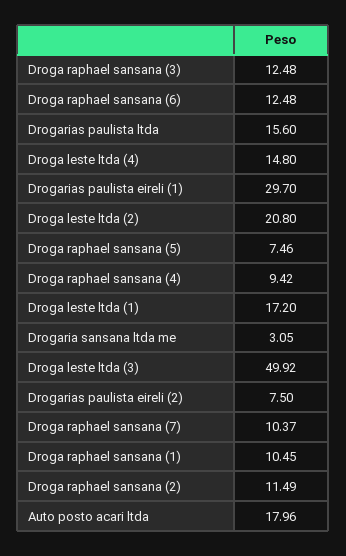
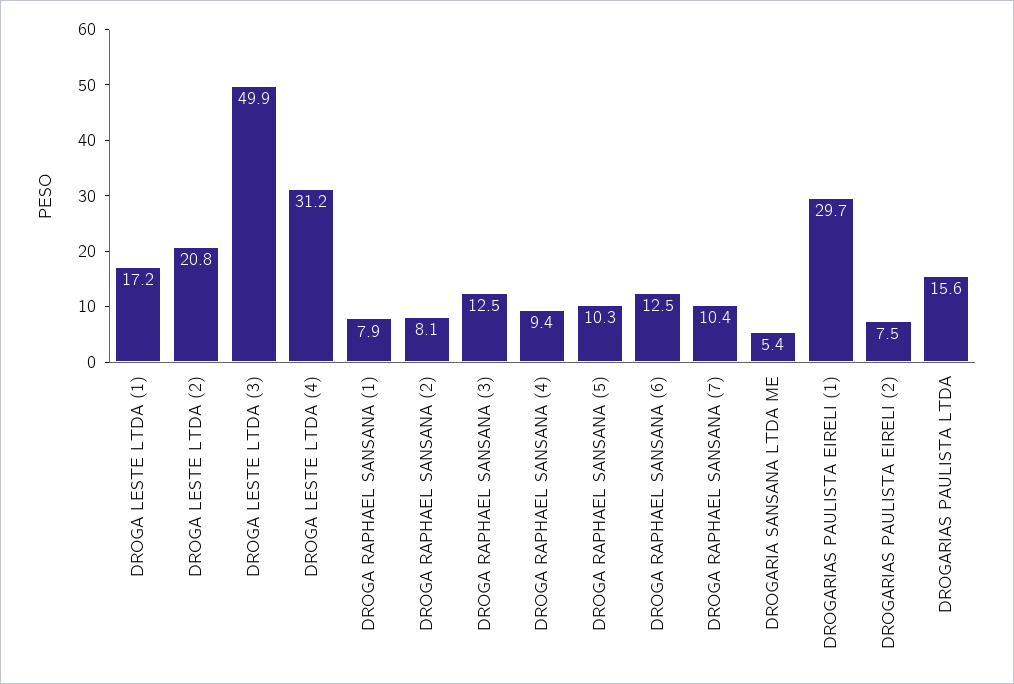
  {
    "Droga raphael sansana (3)": 12.48,
    "Droga raphael sansana (6)": 12.48,
    "Drogarias paulista ltda": 15.6,
-   "Droga leste ltda (4)": 14.8,
+   "Droga leste ltda (4)": 31.2,
    "Drogarias paulista eireli (1)": 29.7,
    "Droga leste ltda (2)": 20.8,
-   "Droga raphael sansana (5)": 7.46,
+   "Droga raphael sansana (5)": 10.3,
    "Droga raphael sansana (4)": 9.42,
    "Droga leste ltda (1)": 17.2,
-   "Drogaria sansana ltda me": 3.05,
+   "Drogaria sansana ltda me": 5.4,
    "Droga leste ltda (3)": 49.92,
    "Drogarias paulista eireli (2)": 7.5,
    "Droga raphael sansana (7)": 10.37,
-   "Droga raphael sansana (1)": 10.45,
+   "Droga raphael sansana (1)": 7.9,
-   "Droga raphael sansana (2)": 11.49,
+   "Droga raphael sansana (2)": 8.1
-   "Auto posto acari ltda": 17.96
  }

